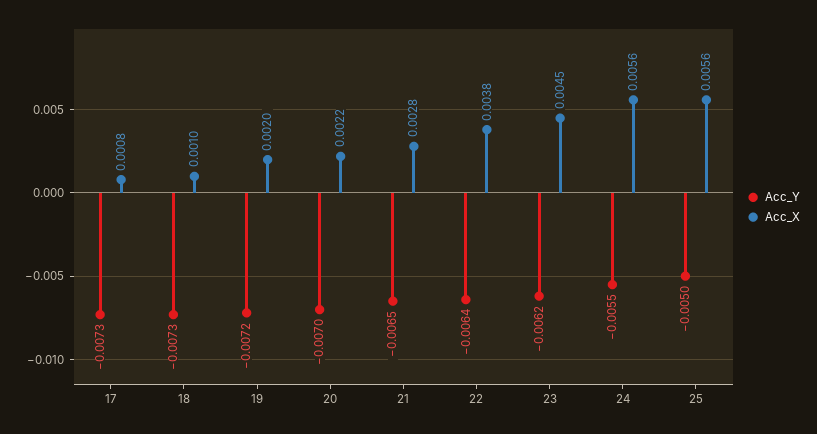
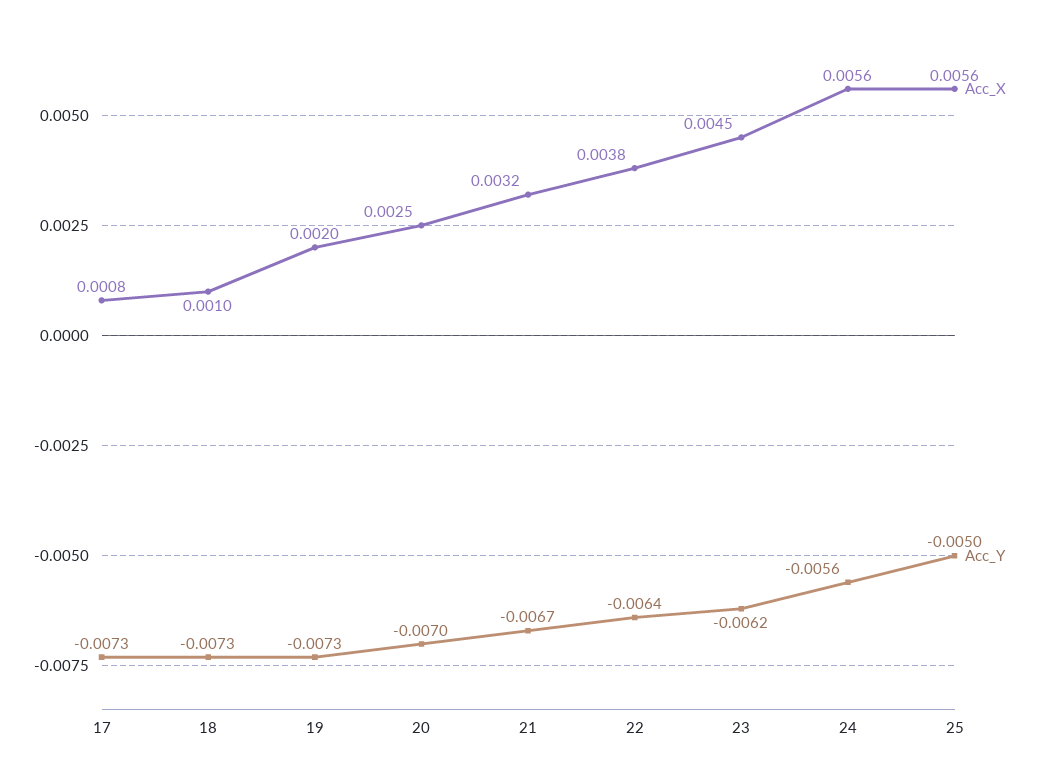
  {
    "Acc_Y": {
      "17": -0.0073,
      "18": -0.0073,
-     "19": -0.0072,
+     "19": -0.0073,
      "20": -0.007,
-     "21": -0.0065,
+     "21": -0.0067,
      "22": -0.0064,
      "23": -0.0062,
-     "24": -0.0055,
+     "24": -0.0056,
      "25": -0.005
    },
    "Acc_X": {
      "17": 0.0008,
      "18": 0.001,
      "19": 0.002,
-     "20": 0.0022,
+     "20": 0.0025,
-     "21": 0.0028,
+     "21": 0.0032,
      "22": 0.0038,
      "23": 0.0045,
      "24": 0.0056,
      "25": 0.0056
    }
  }

